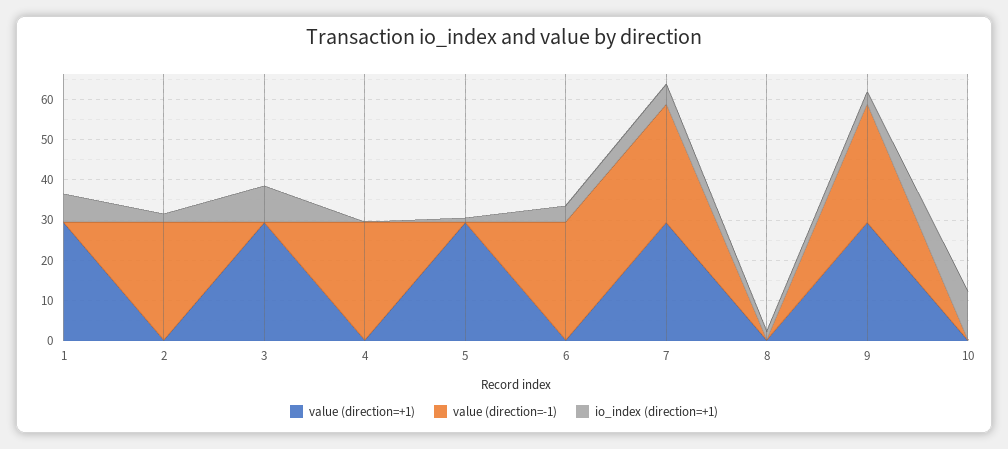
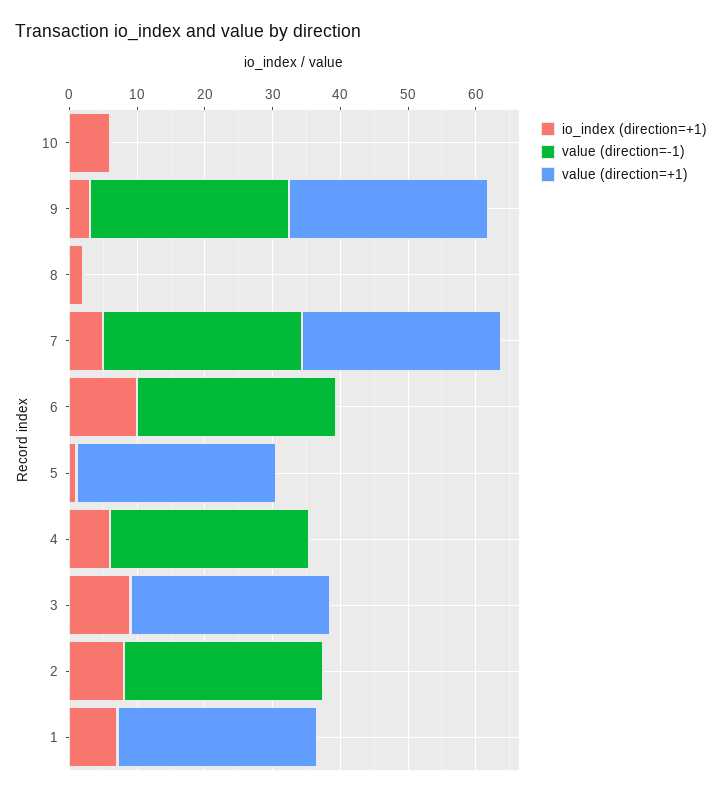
  {
    "value (direction=+1)": {
      "1": 30,
      "2": 0,
      "3": 30,
      "4": 0,
      "5": 30,
      "6": 0,
      "7": 30,
      "8": 0,
      "9": 30,
      "10": 0
    },
    "value (direction=-1)": {
      "1": 0,
      "2": 30,
      "3": 0,
      "4": 30,
      "5": 0,
      "6": 30,
      "7": 30,
      "8": 0,
      "9": 30,
      "10": 0
    },
    "io_index (direction=+1)": {
      "1": 8,
-     "2": 2,
+     "2": 8,
      "3": 10,
-     "4": 0,
+     "4": 6,
      "5": 2,
-     "6": 4,
+     "6": 10,
      "7": 6,
      "8": 2,
      "9": 4,
-     "10": 12
+     "10": 6
    }
  }

